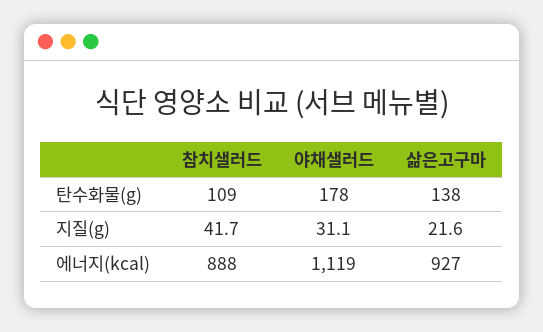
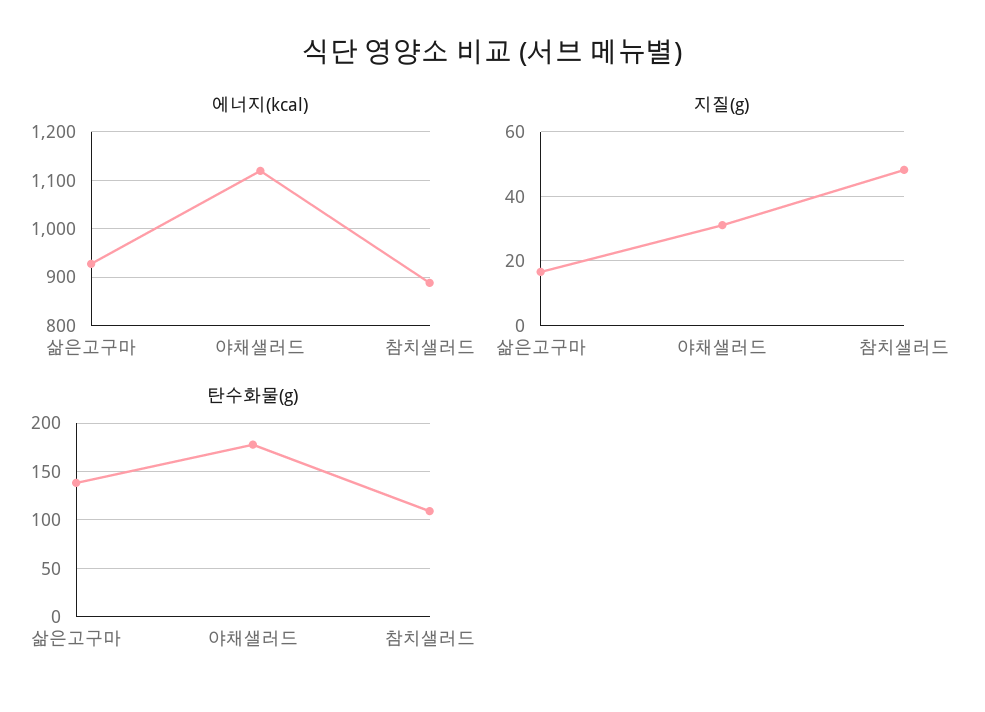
  {
    "탄수화물(g)": {
      "참치샐러드": 109,
      "야채샐러드": 178,
      "삶은고구마": 138
    },
    "지질(g)": {
-     "참치샐러드": 41.7,
+     "참치샐러드": 48,
      "야채샐러드": 31.1,
-     "삶은고구마": 21.6
+     "삶은고구마": 16
    },
    "에너지(kcal)": {
      "참치샐러드": 888,
      "야채샐러드": 1119,
      "삶은고구마": 927
    }
  }

